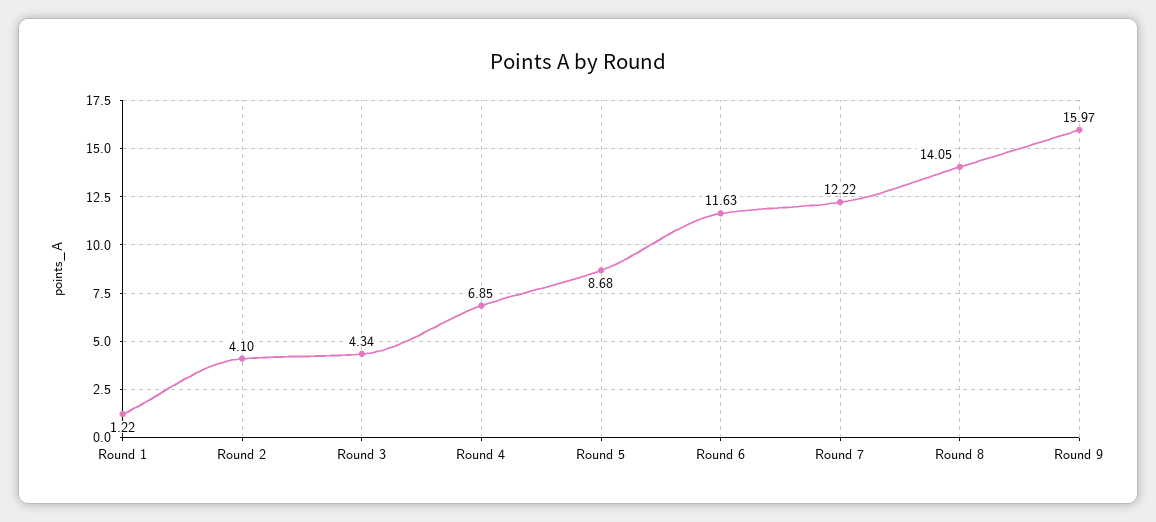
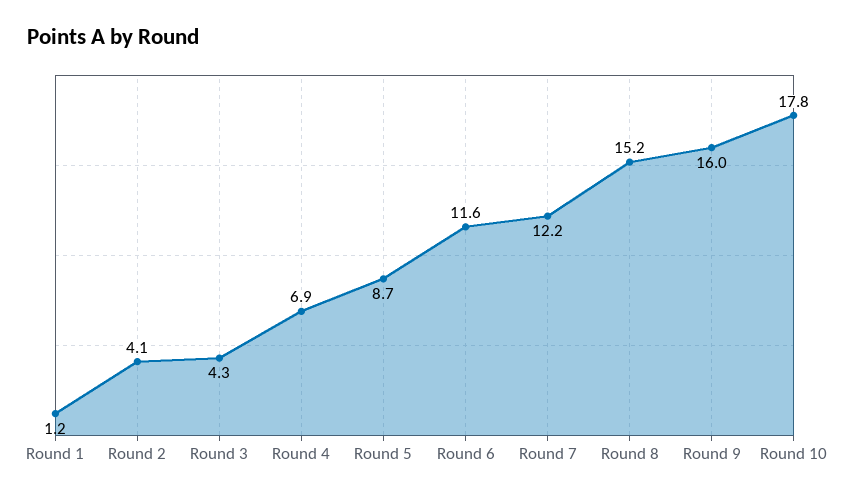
  {
    "Round 1": 1.22,
    "Round 2": 4.1,
    "Round 3": 4.34,
    "Round 4": 6.85,
    "Round 5": 8.68,
    "Round 6": 11.63,
    "Round 7": 12.22,
-   "Round 8": 14.05,
+   "Round 8": 15.2,
-   "Round 9": 15.97
+   "Round 9": 15.97,
+   "Round 10": 17.8
  }

